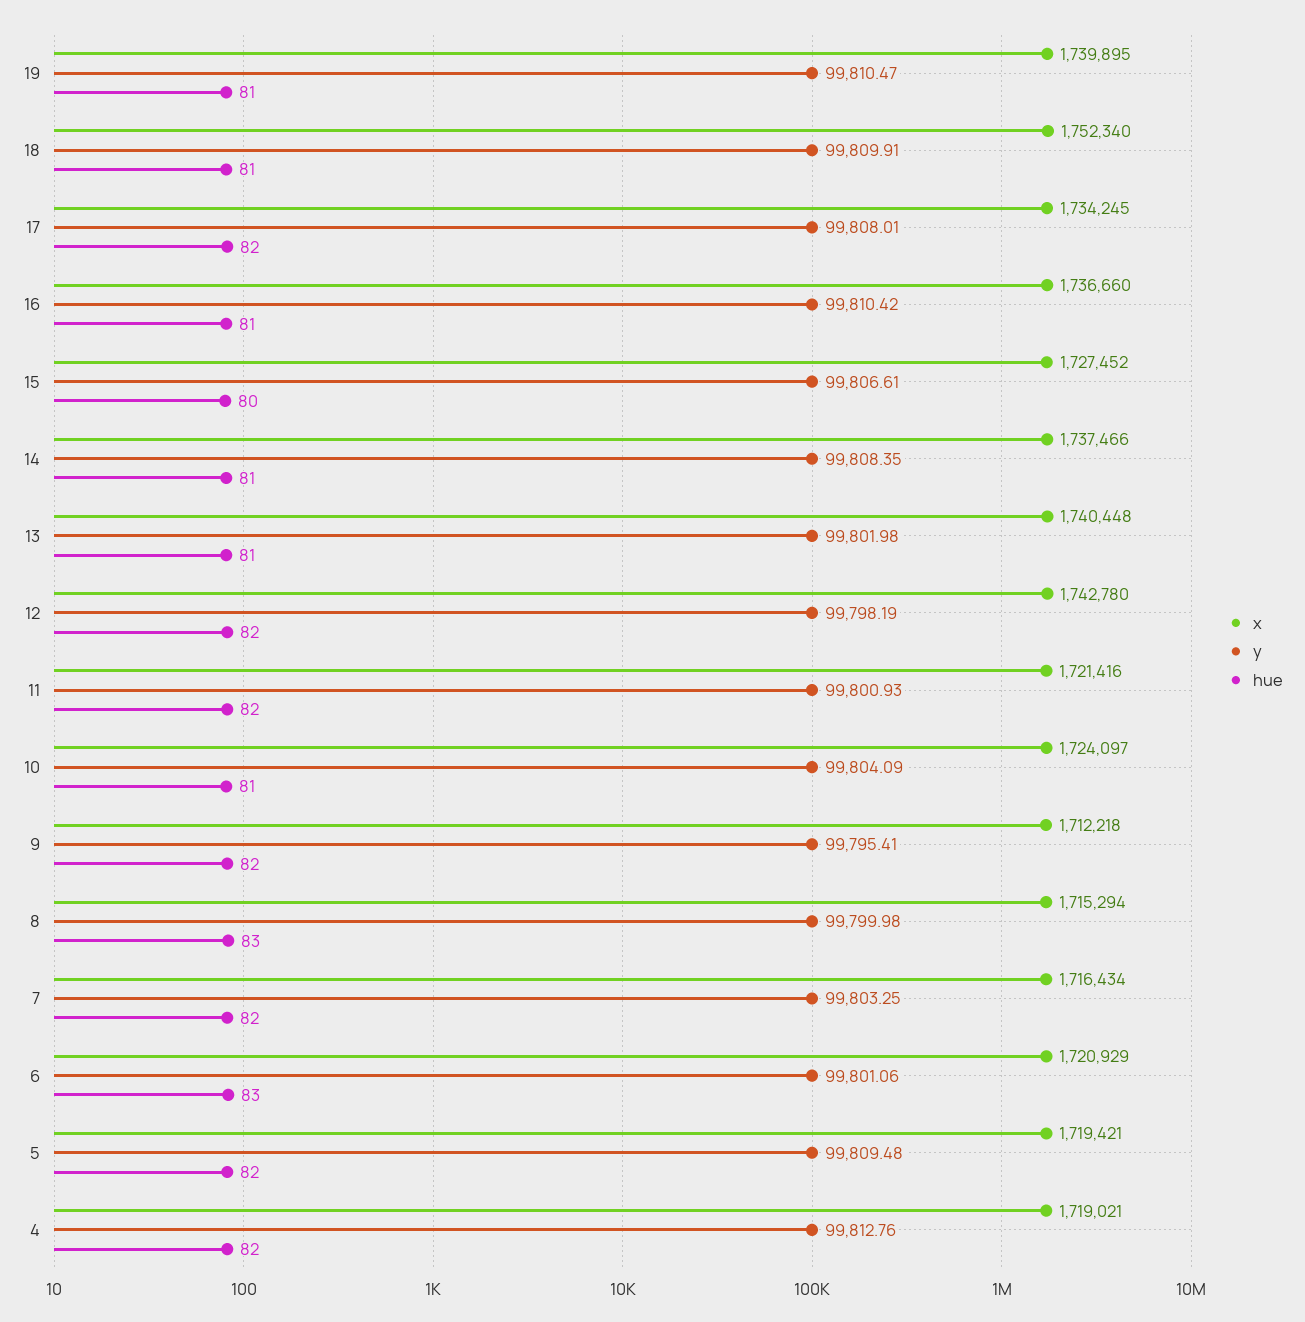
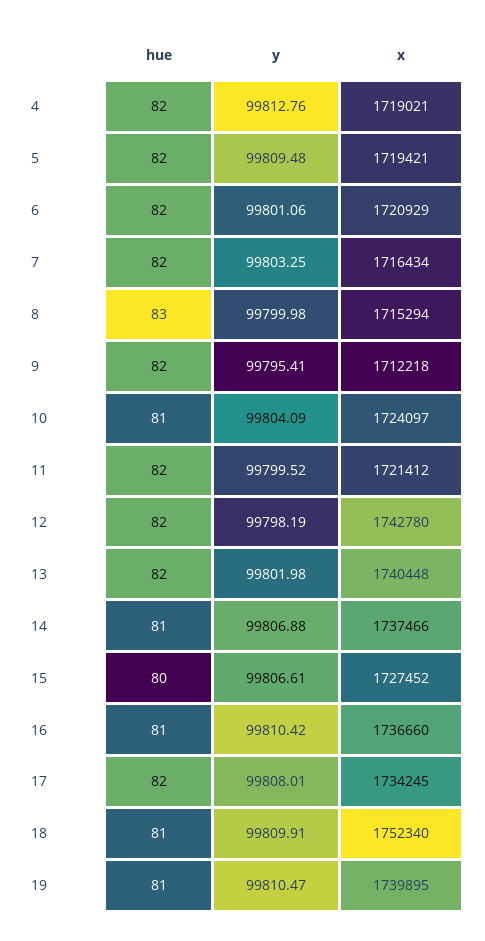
  {
    "x": {
      "19": 1739895,
      "18": 1752340,
      "17": 1734245,
      "16": 1736660,
      "15": 1727452,
      "14": 1737466,
      "13": 1740448,
      "12": 1742780,
-     "11": 1721416,
+     "11": 1721412,
      "10": 1724097,
      "9": 1712218,
      "8": 1715294,
      "7": 1716434,
      "6": 1720929,
      "5": 1719421,
      "4": 1719021
    },
    "y": {
      "19": 99810.47,
      "18": 99809.91,
      "17": 99808.01,
      "16": 99810.42,
      "15": 99806.61,
-     "14": 99808.35,
+     "14": 99806.88,
      "13": 99801.98,
      "12": 99798.19,
-     "11": 99800.93,
+     "11": 99799.52,
      "10": 99804.09,
      "9": 99795.41,
      "8": 99799.98,
      "7": 99803.25,
      "6": 99801.06,
      "5": 99809.48,
      "4": 99812.76
    },
    "hue": {
      "19": 81,
      "18": 81,
      "17": 82,
      "16": 81,
      "15": 80,
      "14": 81,
-     "13": 81,
+     "13": 82,
      "12": 82,
      "11": 82,
      "10": 81,
      "9": 82,
      "8": 83,
      "7": 82,
-     "6": 83,
+     "6": 82,
      "5": 82,
      "4": 82
    }
  }

